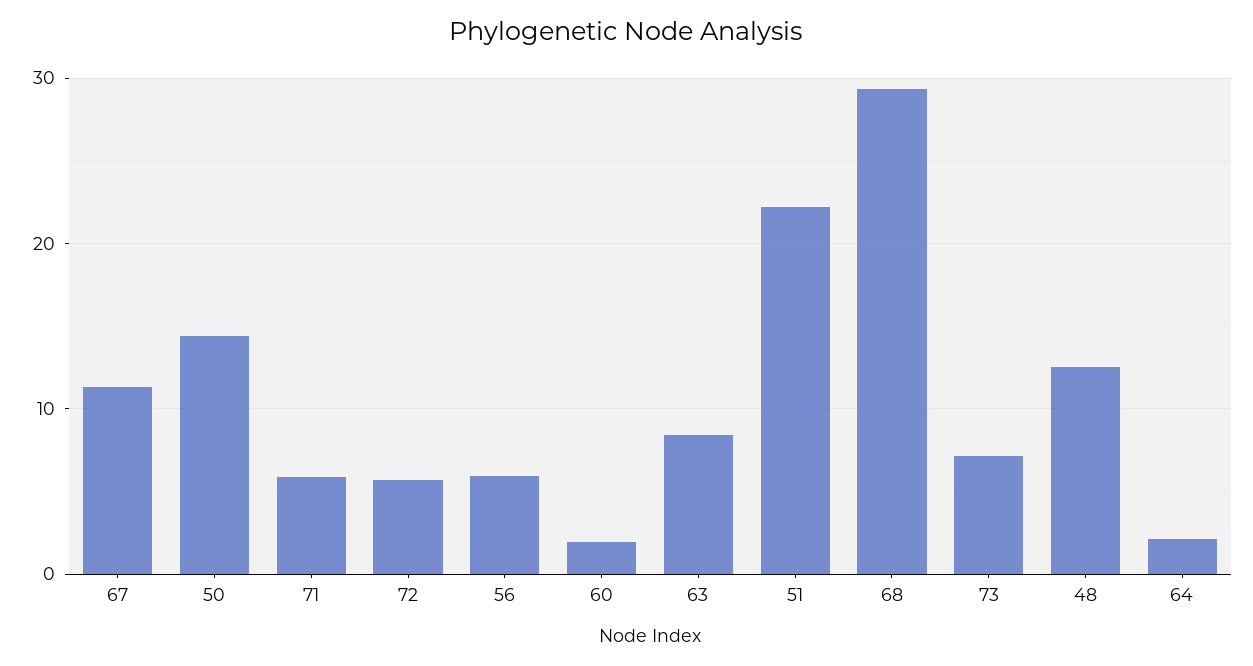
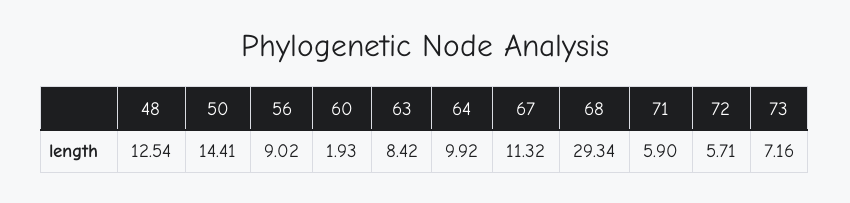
  {
    "67": 11.32,
    "50": 14.41,
    "71": 5.9,
    "72": 5.71,
-   "56": 6,
+   "56": 9.02,
    "60": 1.93,
    "63": 8.42,
-   "51": 22,
    "68": 29.34,
    "73": 7.16,
    "48": 12.54,
-   "64": 2
+   "64": 9.92
  }

